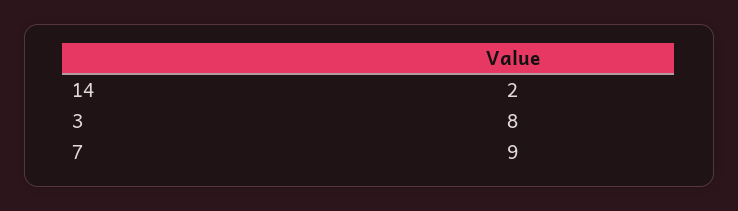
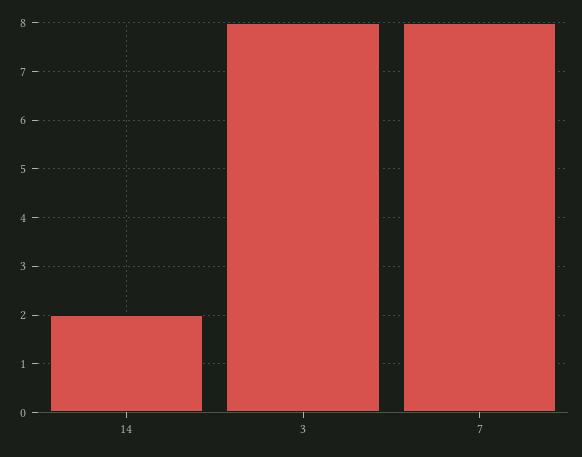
  {
    "14": 2,
    "3": 8,
-   "7": 9
+   "7": 8
  }

